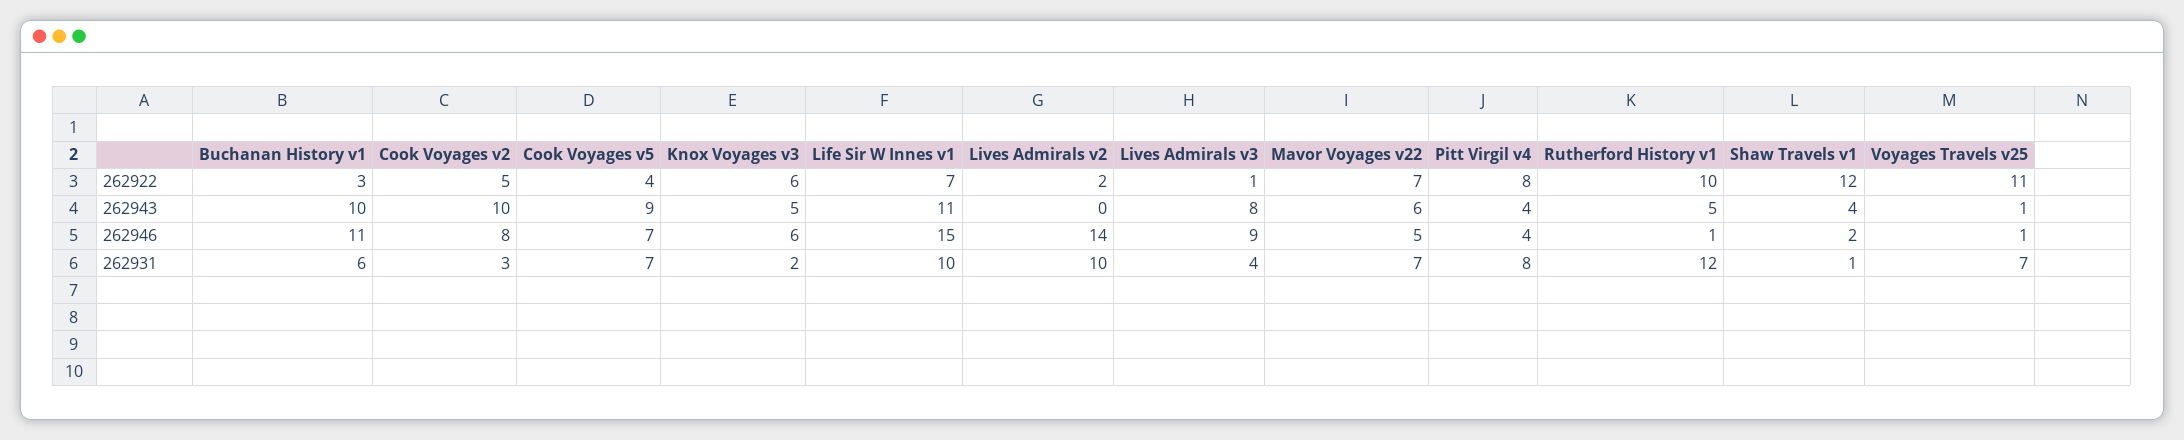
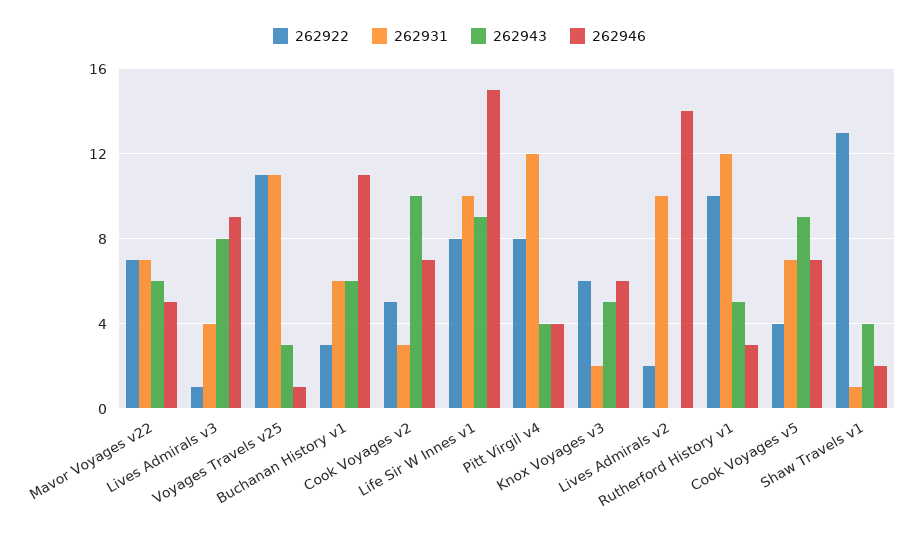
  {
    "262922": {
      "Buchanan History v1": 3,
      "Cook Voyages v2": 5,
      "Cook Voyages v5": 4,
      "Knox Voyages v3": 6,
-     "Life Sir W Innes v1": 7,
+     "Life Sir W Innes v1": 8,
      "Lives Admirals v2": 2,
      "Lives Admirals v3": 1,
      "Mavor Voyages v22": 7,
      "Pitt Virgil v4": 8,
      "Rutherford History v1": 10,
-     "Shaw Travels v1": 12,
+     "Shaw Travels v1": 13,
      "Voyages Travels v25": 11
    },
    "262943": {
-     "Buchanan History v1": 10,
+     "Buchanan History v1": 6,
      "Cook Voyages v2": 10,
      "Cook Voyages v5": 9,
      "Knox Voyages v3": 5,
-     "Life Sir W Innes v1": 11,
+     "Life Sir W Innes v1": 9,
      "Lives Admirals v2": 0,
      "Lives Admirals v3": 8,
      "Mavor Voyages v22": 6,
      "Pitt Virgil v4": 4,
      "Rutherford History v1": 5,
      "Shaw Travels v1": 4,
-     "Voyages Travels v25": 1
+     "Voyages Travels v25": 3
    },
    "262946": {
      "Buchanan History v1": 11,
-     "Cook Voyages v2": 8,
+     "Cook Voyages v2": 7,
      "Cook Voyages v5": 7,
      "Knox Voyages v3": 6,
      "Life Sir W Innes v1": 15,
      "Lives Admirals v2": 14,
      "Lives Admirals v3": 9,
      "Mavor Voyages v22": 5,
      "Pitt Virgil v4": 4,
-     "Rutherford History v1": 1,
+     "Rutherford History v1": 3,
      "Shaw Travels v1": 2,
      "Voyages Travels v25": 1
    },
    "262931": {
      "Buchanan History v1": 6,
      "Cook Voyages v2": 3,
      "Cook Voyages v5": 7,
      "Knox Voyages v3": 2,
      "Life Sir W Innes v1": 10,
      "Lives Admirals v2": 10,
      "Lives Admirals v3": 4,
      "Mavor Voyages v22": 7,
-     "Pitt Virgil v4": 8,
+     "Pitt Virgil v4": 12,
      "Rutherford History v1": 12,
      "Shaw Travels v1": 1,
-     "Voyages Travels v25": 7
+     "Voyages Travels v25": 11
    }
  }

